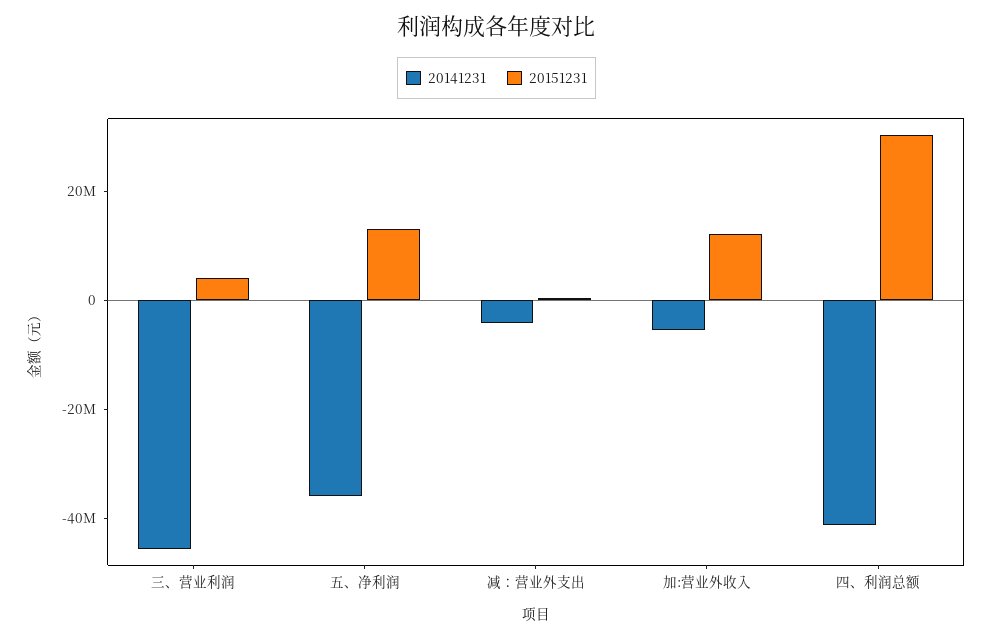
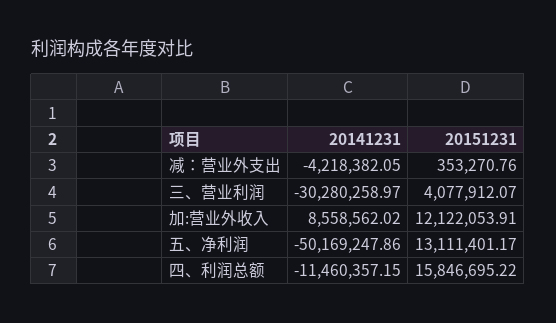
  {
    "20141231": {
-     "三、营业利润": -45000000,
+     "三、营业利润": -30280258.97,
-     "五、净利润": -35000000,
+     "五、净利润": -50169247.86,
      "减：营业外支出": -4218382.05,
-     "加:营业外收入": -5000000,
+     "加:营业外收入": 8558562.02,
-     "四、利润总额": -40000000
+     "四、利润总额": -11460357.15
    },
    "20151231": {
      "三、营业利润": 4077912.07,
      "五、净利润": 13111401.17,
      "减：营业外支出": 353270.76,
      "加:营业外收入": 12122053.91,
-     "四、利润总额": 30000000
+     "四、利润总额": 15846695.22
    }
  }

